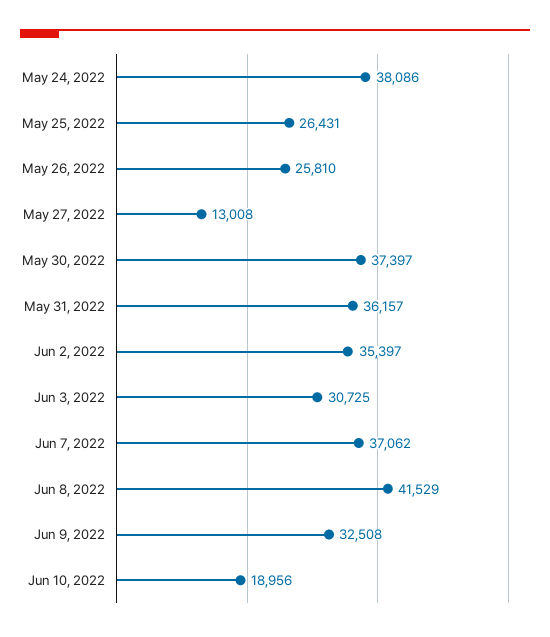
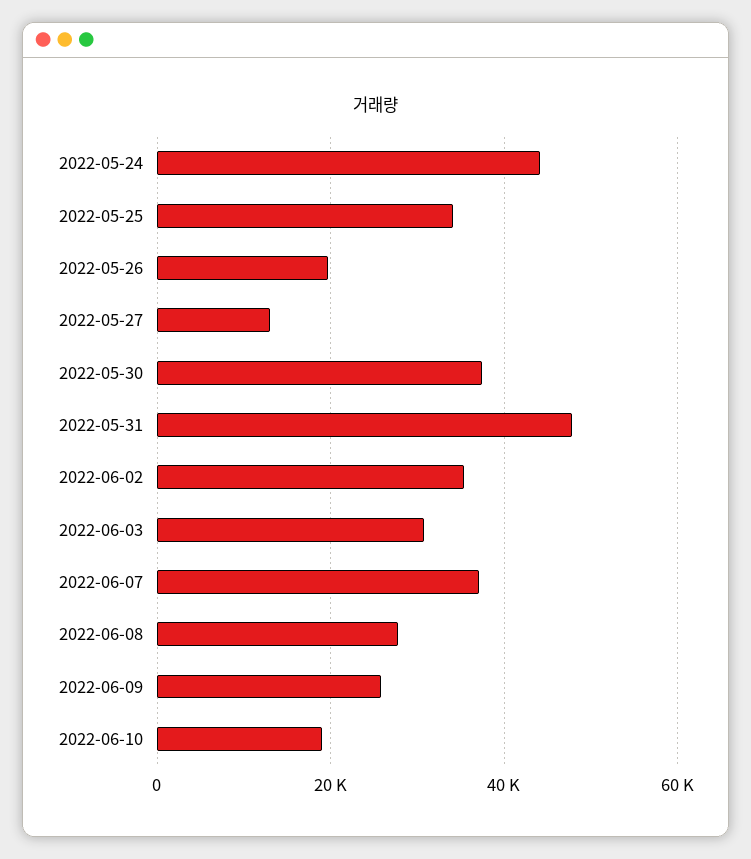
  {
-   "May 24, 2022": 38086,
+   "May 24, 2022": 44000,
-   "May 25, 2022": 26431,
+   "May 25, 2022": 34000,
-   "May 26, 2022": 25810,
+   "May 26, 2022": 20000,
    "May 27, 2022": 13008,
    "May 30, 2022": 37397,
-   "May 31, 2022": 36157,
+   "May 31, 2022": 48000,
    "Jun 2, 2022": 35397,
    "Jun 3, 2022": 30725,
    "Jun 7, 2022": 37062,
-   "Jun 8, 2022": 41529,
+   "Jun 8, 2022": 28000,
-   "Jun 9, 2022": 32508,
+   "Jun 9, 2022": 26000,
    "Jun 10, 2022": 18956
  }

